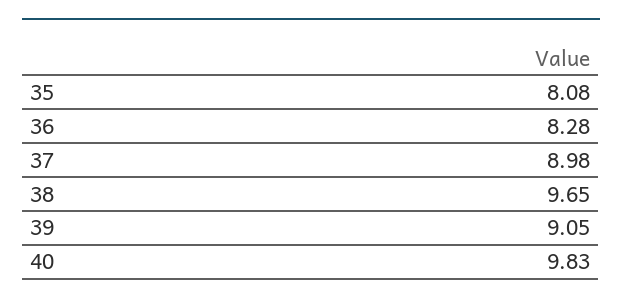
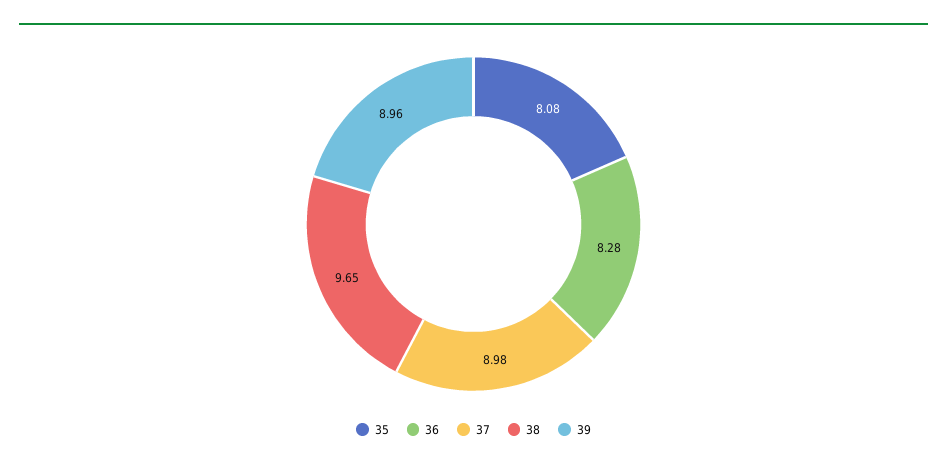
  {
    "35": 8.08,
    "36": 8.28,
    "37": 8.98,
    "38": 9.65,
-   "39": 9.05,
+   "39": 8.96
-   "40": 9.83
  }

